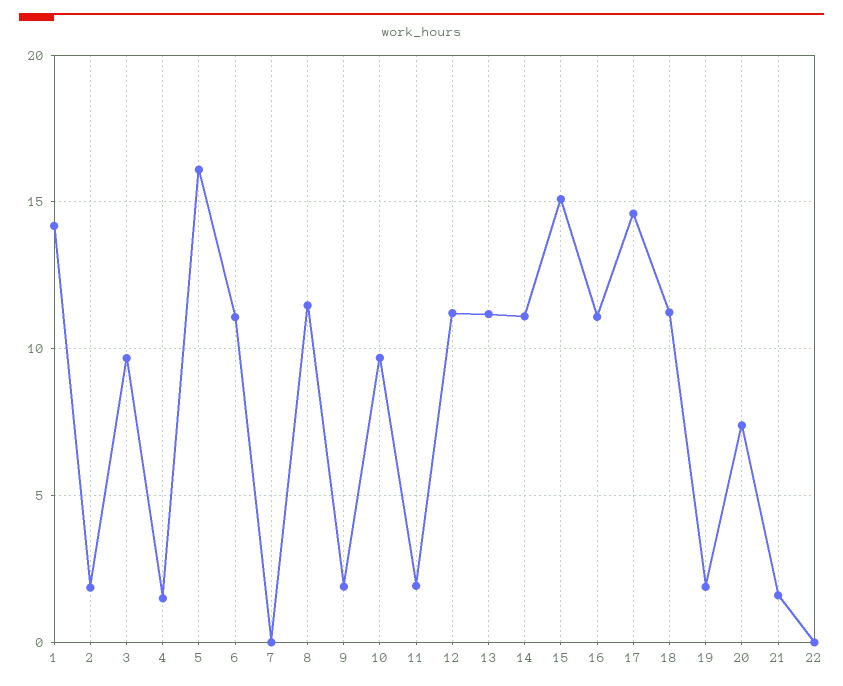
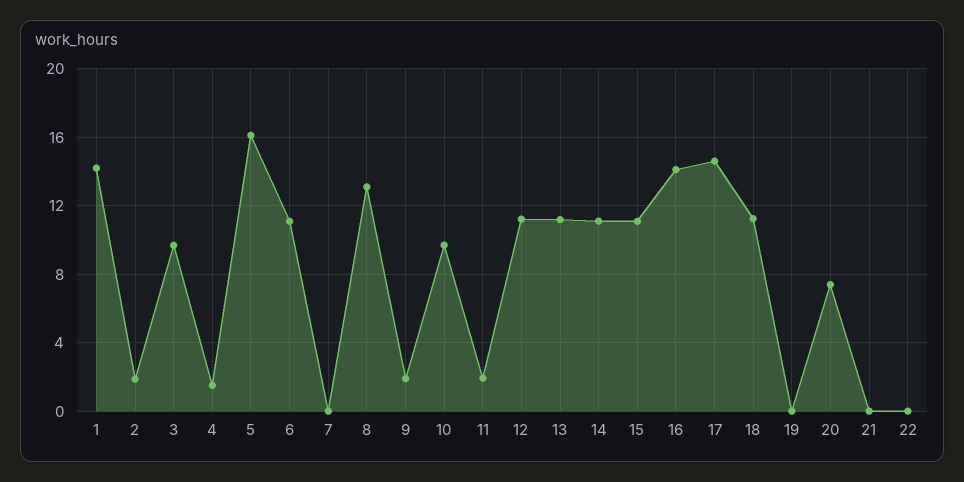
  {
    "1": 14,
    "2": 2,
    "3": 9.5,
    "4": 1.5,
    "5": 16,
    "6": 11,
    "7": 0,
-   "8": 11.5,
+   "8": 13,
    "9": 2,
    "10": 9.5,
    "11": 2,
    "12": 11,
    "13": 11,
    "14": 11,
-   "15": 15,
+   "15": 11,
-   "16": 11,
+   "16": 14,
    "17": 14.5,
    "18": 11,
-   "19": 2,
+   "19": 0,
    "20": 7.5,
-   "21": 1.5,
+   "21": 0,
    "22": 0
  }

